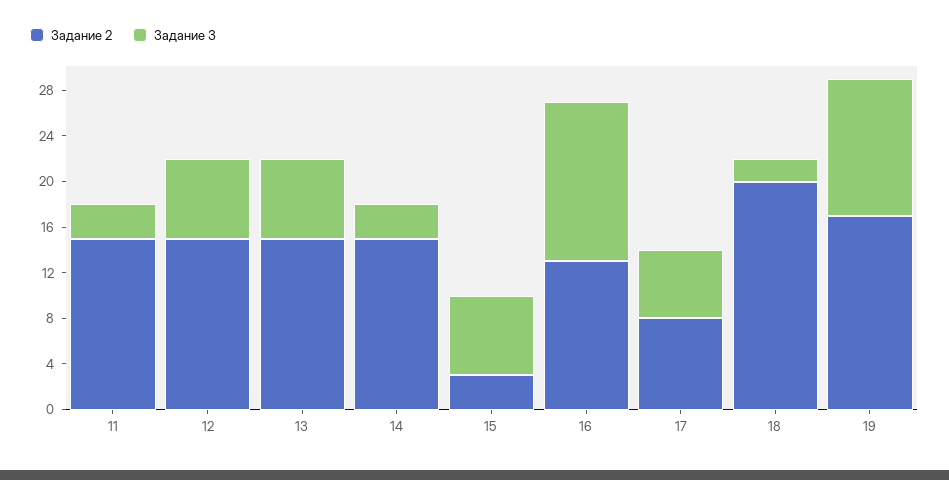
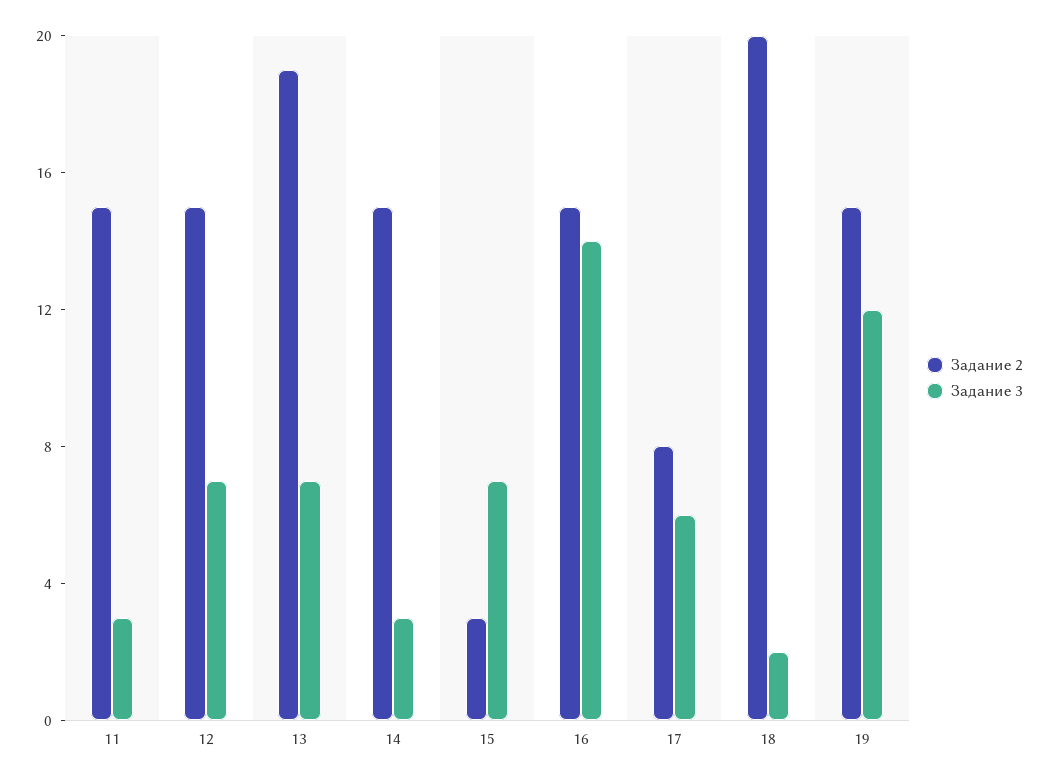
  {
    "Задание 2": {
      "11": 15,
      "12": 15,
-     "13": 15,
+     "13": 19,
      "14": 15,
      "15": 3,
-     "16": 13,
+     "16": 15,
      "17": 8,
      "18": 20,
-     "19": 17
+     "19": 15
    },
    "Задание 3": {
      "11": 3,
      "12": 7,
      "13": 7,
      "14": 3,
      "15": 7,
      "16": 14,
      "17": 6,
      "18": 2,
      "19": 12
    }
  }

